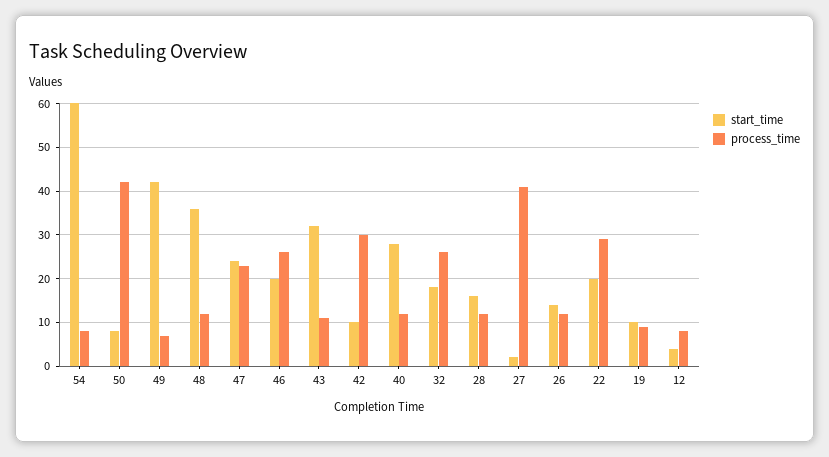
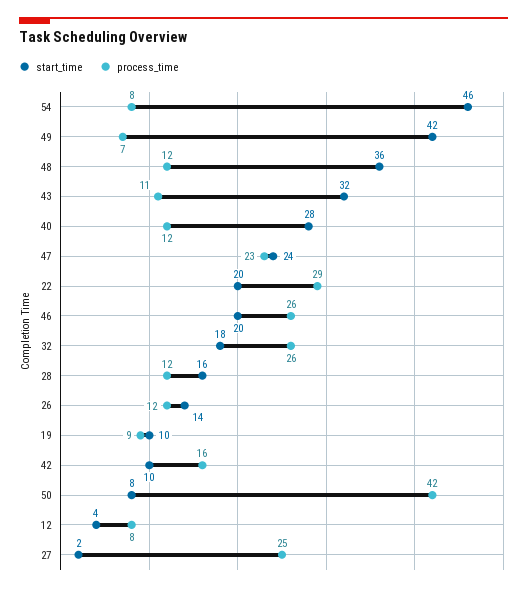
  {
    "start_time": {
-     "54": 60,
+     "54": 46,
      "50": 8,
      "49": 42,
      "48": 36,
      "47": 24,
      "46": 20,
      "43": 32,
      "42": 10,
      "40": 28,
      "32": 18,
      "28": 16,
      "27": 2,
      "26": 14,
      "22": 20,
      "19": 10,
      "12": 4
    },
    "process_time": {
      "54": 8,
      "50": 42,
      "49": 7,
      "48": 12,
      "47": 23,
      "46": 26,
      "43": 11,
-     "42": 30,
+     "42": 16,
      "40": 12,
      "32": 26,
      "28": 12,
-     "27": 40,
+     "27": 25,
      "26": 12,
      "22": 29,
      "19": 9,
      "12": 8
    }
  }

